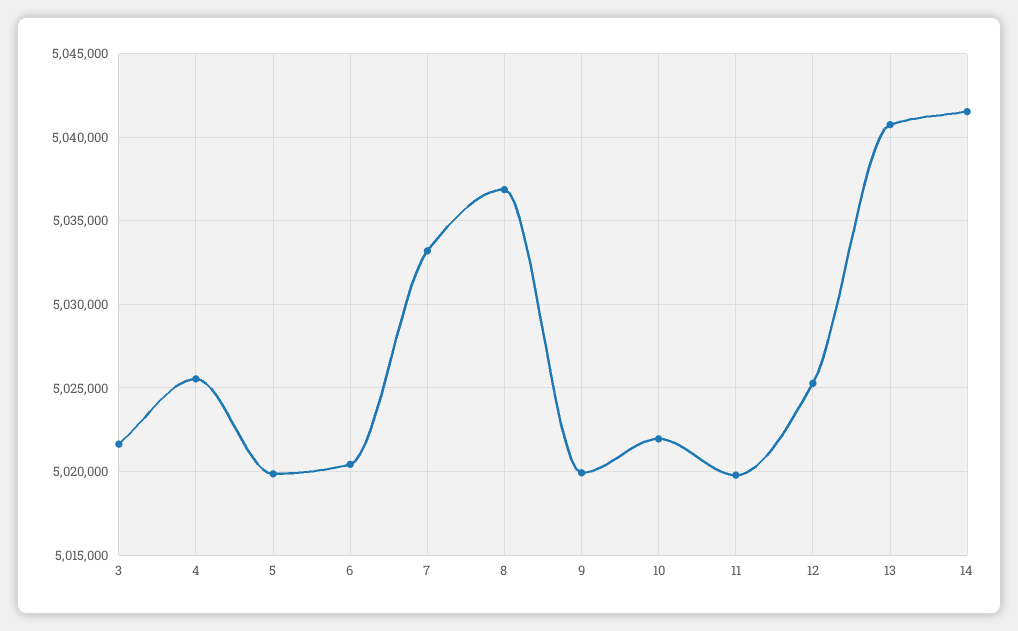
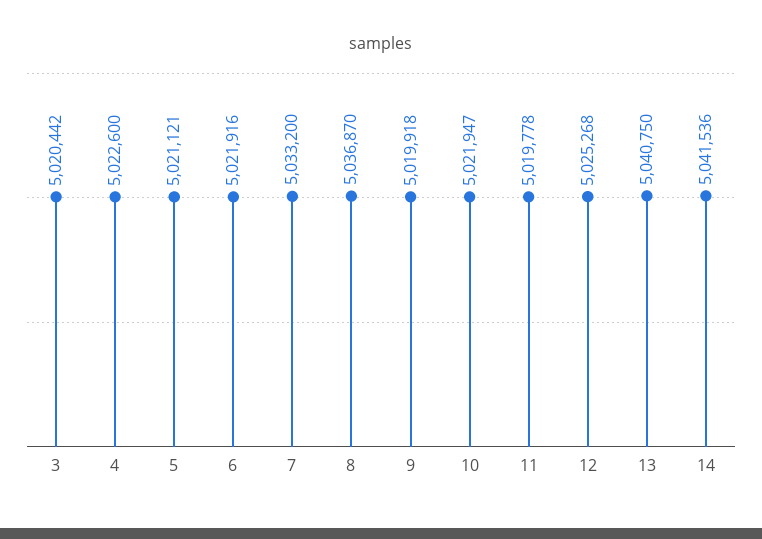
  {
-   "3": 5021500,
+   "3": 5020442,
-   "4": 5025500,
+   "4": 5022600,
-   "5": 5020000,
+   "5": 5021121,
-   "6": 5020500,
+   "6": 5021916,
    "7": 5033200,
    "8": 5036870,
    "9": 5019918,
    "10": 5021947,
    "11": 5019778,
    "12": 5025268,
    "13": 5040750,
    "14": 5041536
  }

